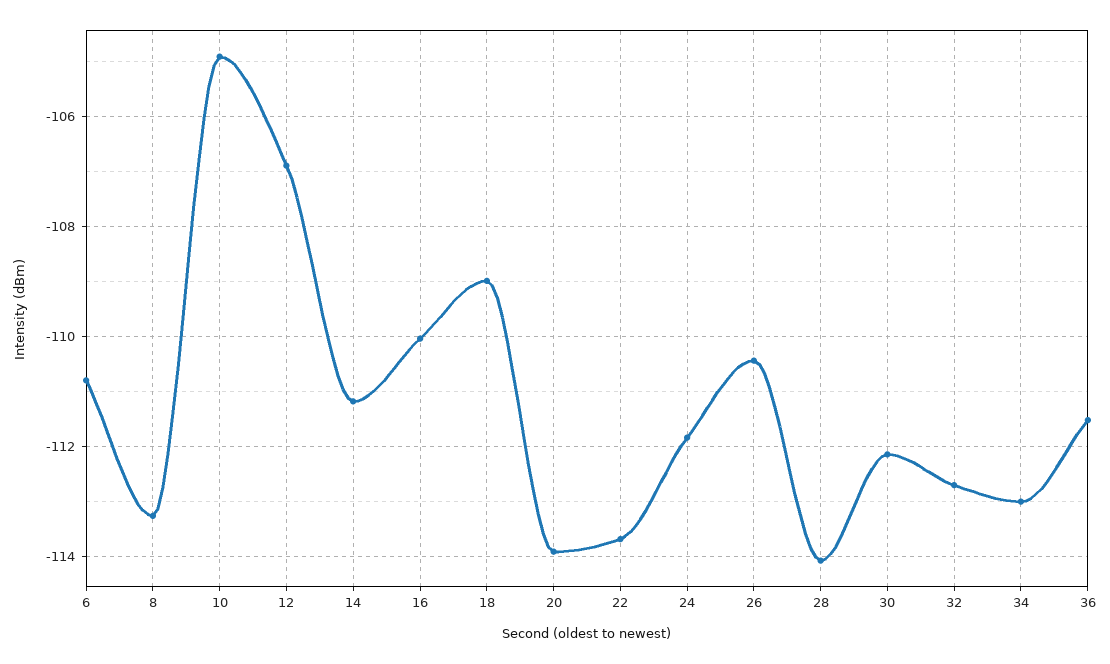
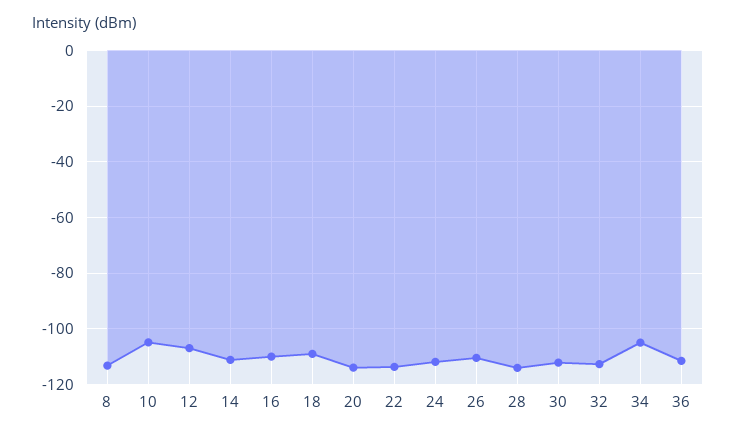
  {
-   "6": -110.8,
    "8": -113.2,
    "10": -105,
    "12": -107,
    "14": -111.2,
    "16": -110,
    "18": -109,
    "20": -114,
    "22": -113.6,
    "24": -111.8,
    "26": -110.4,
    "28": -114,
    "30": -112.2,
    "32": -112.8,
-   "34": -113,
+   "34": -105,
    "36": -111.6
  }

